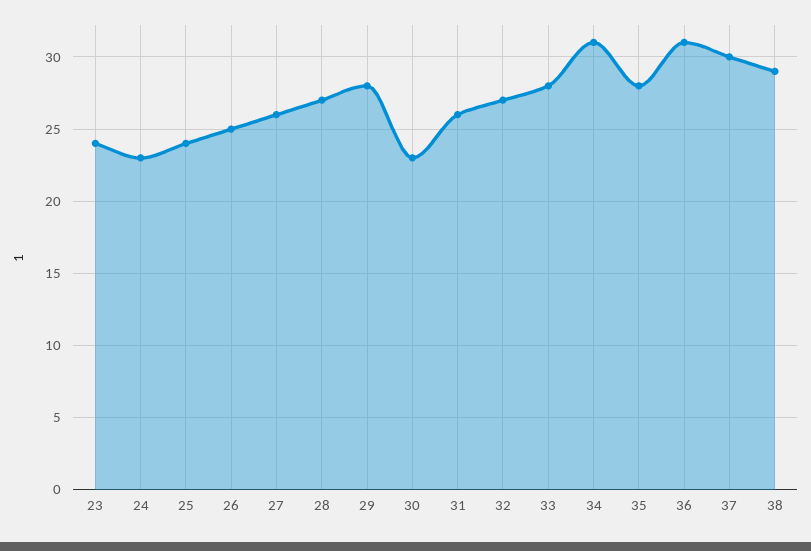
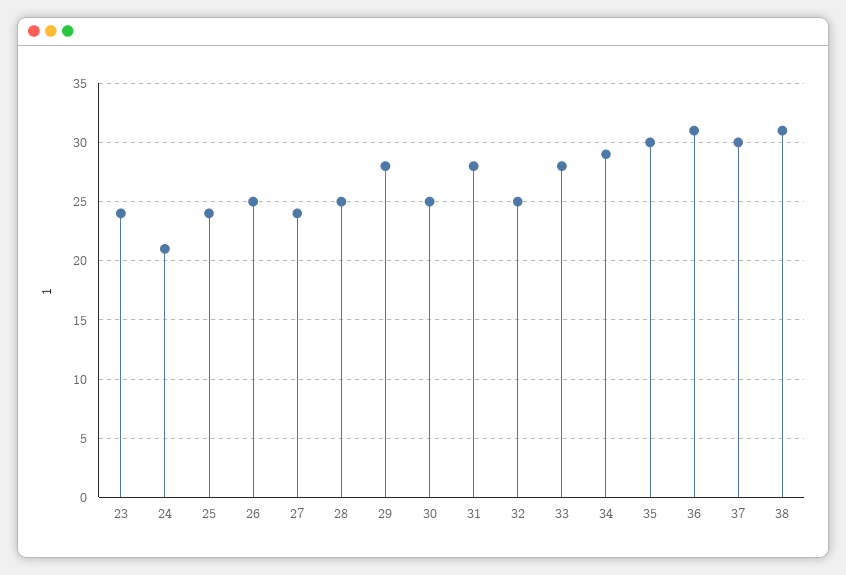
  {
    "23": 24,
-   "24": 23,
+   "24": 21,
    "25": 24,
    "26": 25,
-   "27": 26,
+   "27": 24,
-   "28": 27,
+   "28": 25,
    "29": 28,
-   "30": 23,
+   "30": 25,
-   "31": 26,
+   "31": 28,
-   "32": 27,
+   "32": 25,
    "33": 28,
-   "34": 31,
+   "34": 29,
-   "35": 28,
+   "35": 30,
    "36": 31,
    "37": 30,
-   "38": 29
+   "38": 31
  }

